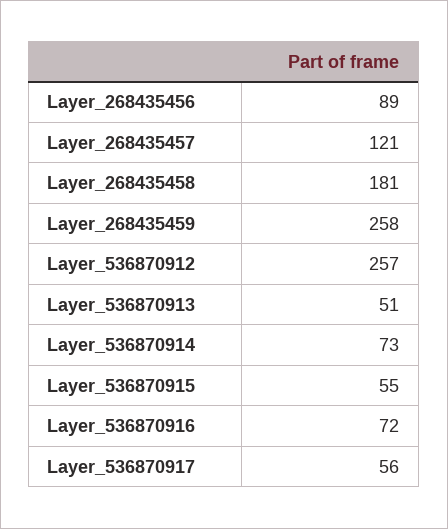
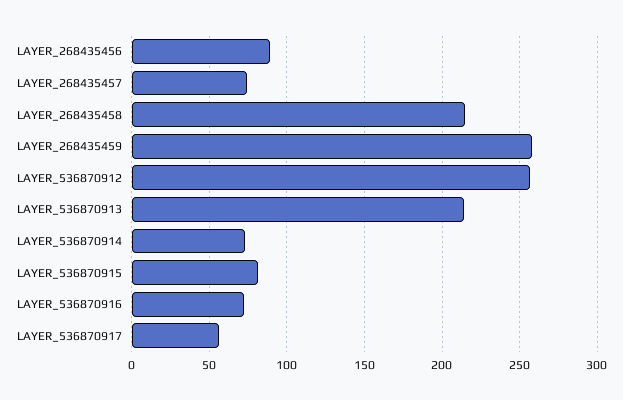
  {
    "Layer_268435456": 89,
-   "Layer_268435457": 121,
+   "Layer_268435457": 75,
-   "Layer_268435458": 181,
+   "Layer_268435458": 215,
    "Layer_268435459": 258,
    "Layer_536870912": 257,
-   "Layer_536870913": 51,
+   "Layer_536870913": 215,
    "Layer_536870914": 73,
-   "Layer_536870915": 55,
+   "Layer_536870915": 80,
    "Layer_536870916": 72,
    "Layer_536870917": 56
  }

